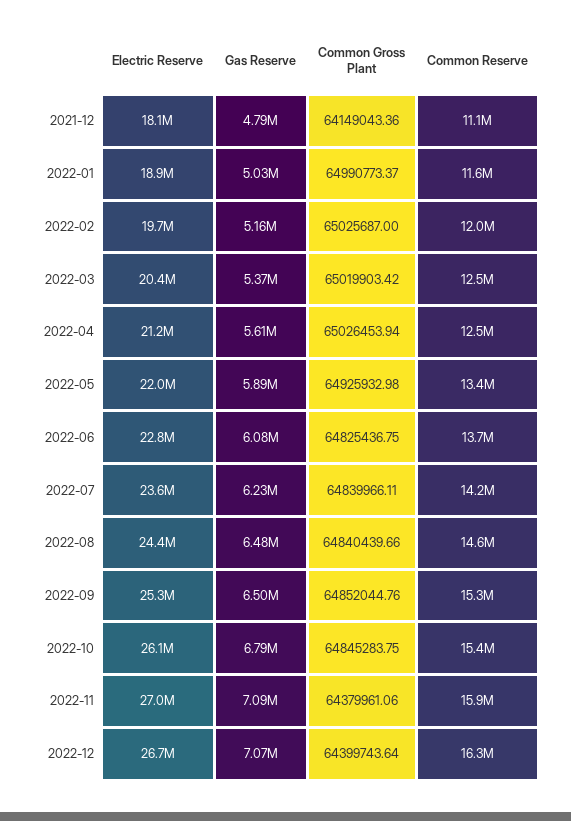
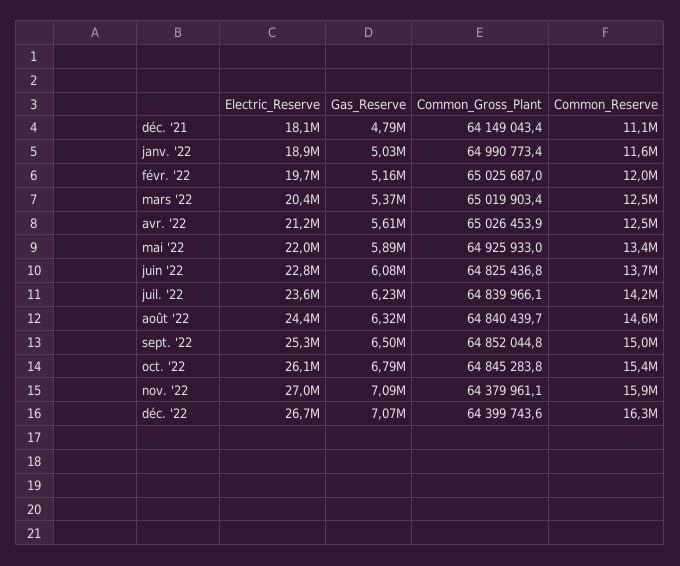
  {
    "Electric Reserve": {
      "2021-12": 18100000,
      "2022-01": 18900000,
      "2022-02": 19700000,
      "2022-03": 20400000,
      "2022-04": 21200000,
      "2022-05": 22000000,
      "2022-06": 22800000,
      "2022-07": 23600000,
      "2022-08": 24400000,
      "2022-09": 25300000,
      "2022-10": 26100000,
      "2022-11": 27000000,
      "2022-12": 26700000
    },
    "Gas Reserve": {
      "2021-12": 4790000,
      "2022-01": 5030000,
      "2022-02": 5160000,
      "2022-03": 5370000,
      "2022-04": 5610000,
      "2022-05": 5890000,
      "2022-06": 6080000,
      "2022-07": 6230000,
-     "2022-08": 6480000,
+     "2022-08": 6320000,
      "2022-09": 6500000,
      "2022-10": 6790000,
      "2022-11": 7090000,
      "2022-12": 7070000
    },
    "Common Gross Plant": {
      "2021-12": 64149043.36,
      "2022-01": 64990773.37,
      "2022-02": 65025687,
      "2022-03": 65019903.42,
      "2022-04": 65026453.94,
      "2022-05": 64925932.98,
      "2022-06": 64825436.75,
      "2022-07": 64839966.11,
      "2022-08": 64840439.66,
      "2022-09": 64852044.76,
      "2022-10": 64845283.75,
      "2022-11": 64379961.06,
      "2022-12": 64399743.64
    },
    "Common Reserve": {
      "2021-12": 11100000,
      "2022-01": 11600000,
      "2022-02": 12000000,
      "2022-03": 12500000,
      "2022-04": 12500000,
      "2022-05": 13400000,
      "2022-06": 13700000,
      "2022-07": 14200000,
      "2022-08": 14600000,
-     "2022-09": 15300000,
+     "2022-09": 15000000,
      "2022-10": 15400000,
      "2022-11": 15900000,
      "2022-12": 16300000
    }
  }

